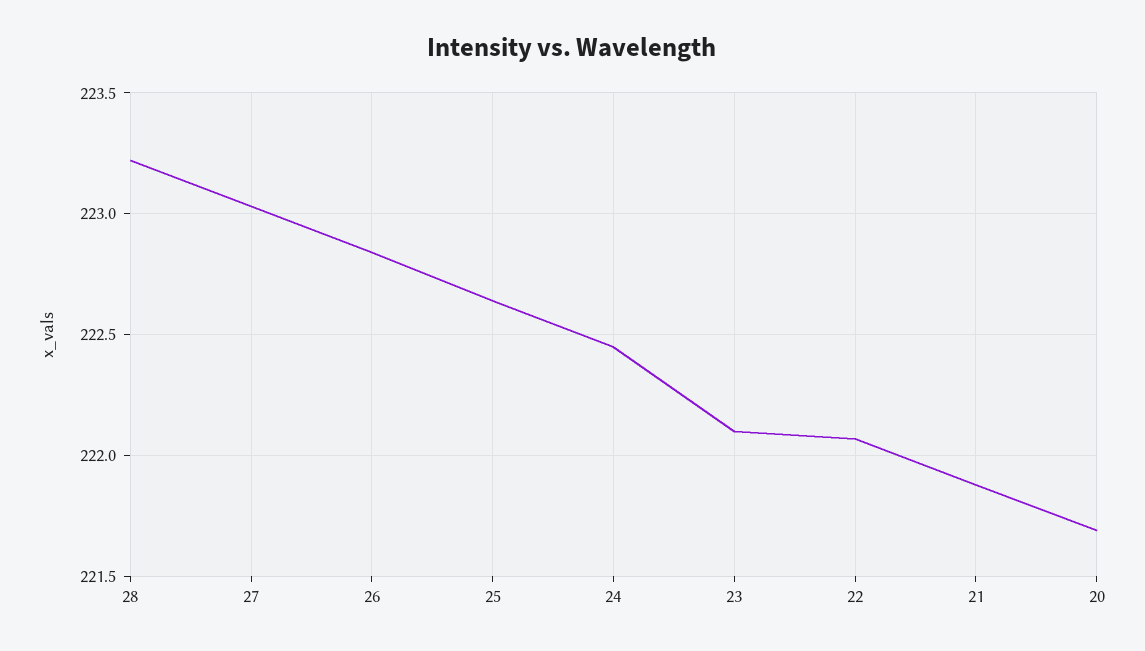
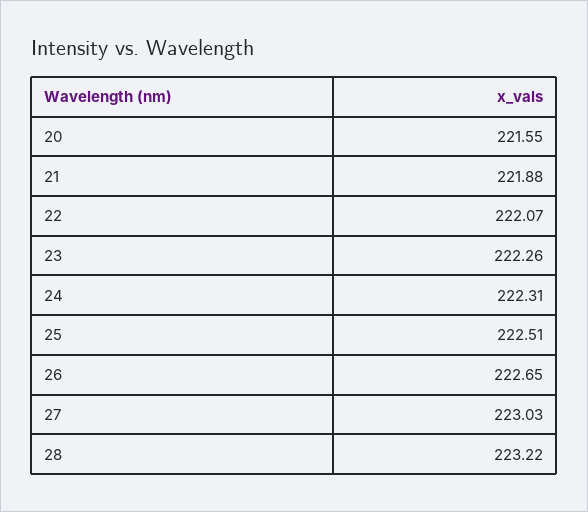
  {
    "28": 223.22,
    "27": 223.03,
-   "26": 222.85,
+   "26": 222.65,
-   "25": 222.65,
+   "25": 222.51,
-   "24": 222.45,
+   "24": 222.31,
-   "23": 222.1,
+   "23": 222.26,
    "22": 222.07,
    "21": 221.88,
-   "20": 221.7
+   "20": 221.55
  }

